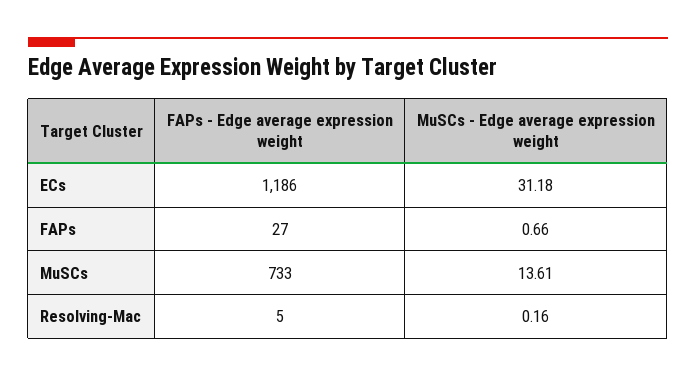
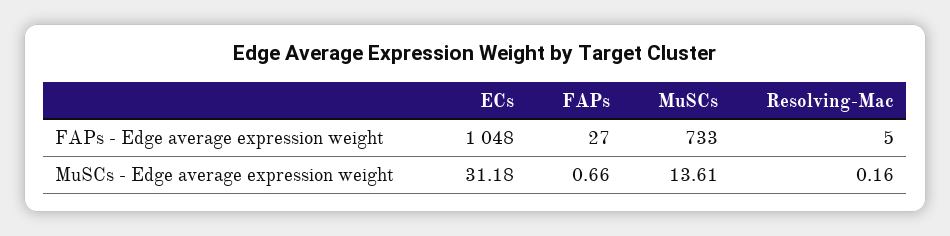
  {
    "FAPs - Edge average expression weight": {
-     "ECs": 1186,
+     "ECs": 1048,
      "FAPs": 27,
      "MuSCs": 733,
      "Resolving-Mac": 5
    },
    "MuSCs - Edge average expression weight": {
      "ECs": 31.18,
      "FAPs": 0.66,
      "MuSCs": 13.61,
      "Resolving-Mac": 0.16
    }
  }

